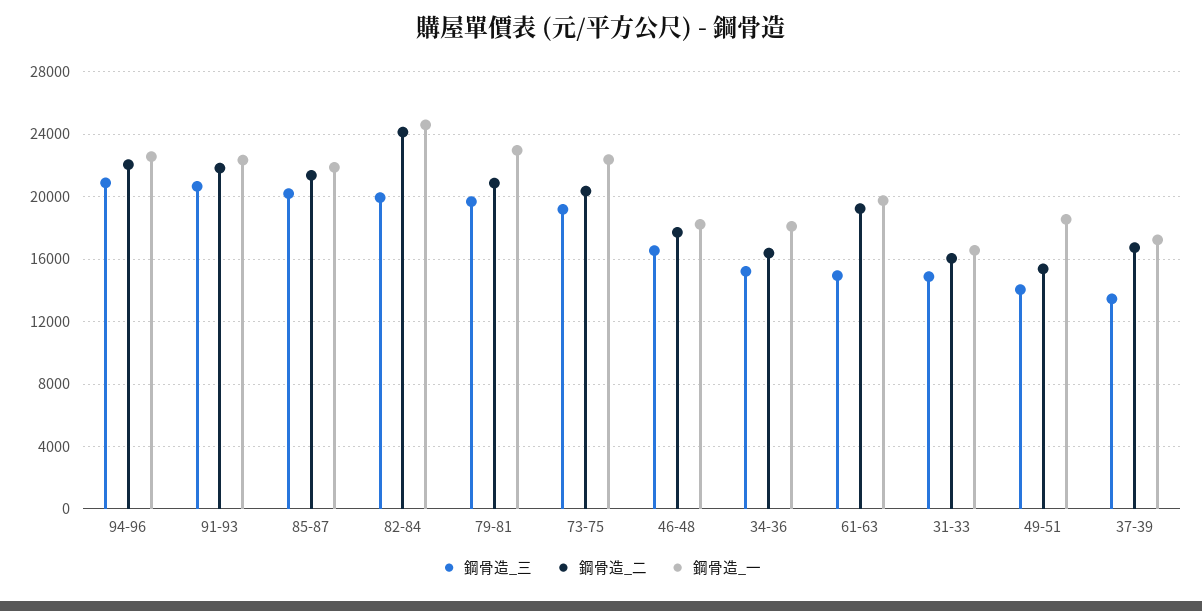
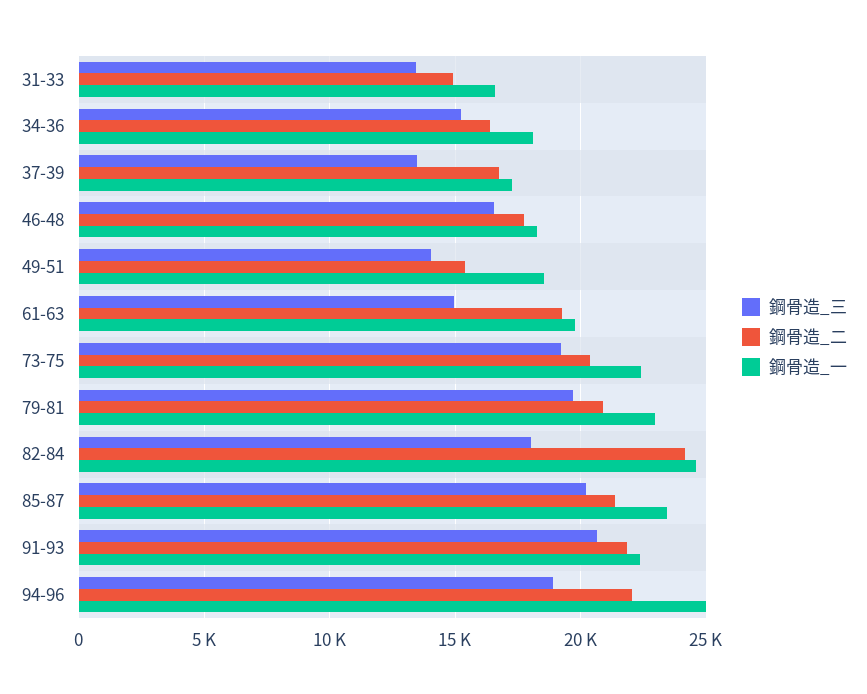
  {
    "鋼骨造_三": {
-     "94-96": 21000,
+     "94-96": 19000,
      "91-93": 20500,
      "85-87": 20000,
-     "82-84": 20000,
+     "82-84": 18000,
      "79-81": 19500,
      "73-75": 19000,
      "46-48": 16500,
      "34-36": 15000,
      "61-63": 15000,
-     "31-33": 15000,
+     "31-33": 13500,
      "49-51": 14000,
      "37-39": 13500
    },
    "鋼骨造_二": {
      "94-96": 22000,
      "91-93": 22000,
      "85-87": 21500,
      "82-84": 24000,
      "79-81": 21000,
      "73-75": 20500,
      "46-48": 17500,
      "34-36": 16500,
      "61-63": 19000,
-     "31-33": 16000,
+     "31-33": 15000,
      "49-51": 15500,
      "37-39": 16500
    },
    "鋼骨造_一": {
-     "94-96": 22500,
+     "94-96": 25000,
      "91-93": 22500,
-     "85-87": 22000,
+     "85-87": 23500,
      "82-84": 24500,
      "79-81": 23000,
      "73-75": 22500,
      "46-48": 18000,
      "34-36": 18000,
      "61-63": 20000,
      "31-33": 16500,
      "49-51": 18500,
      "37-39": 17000
    }
  }

